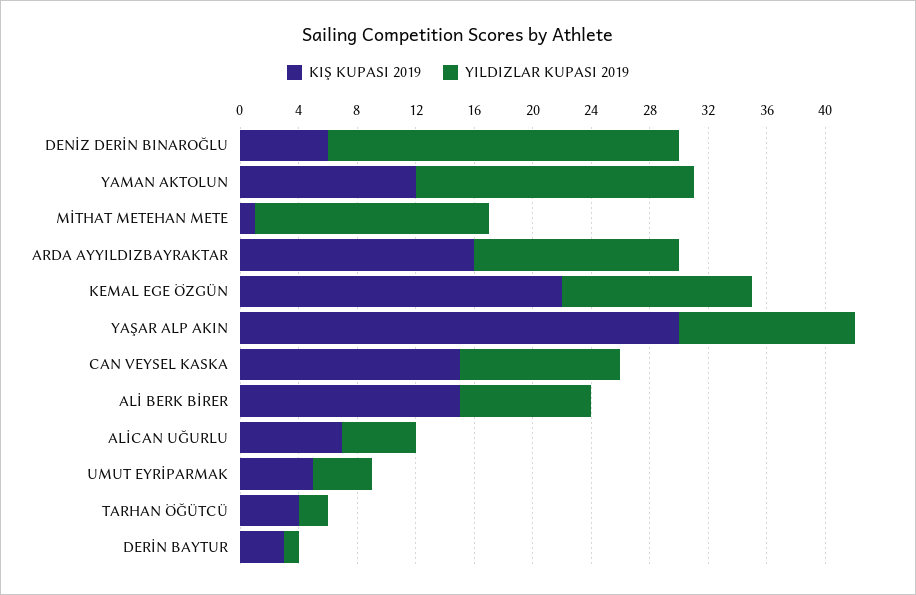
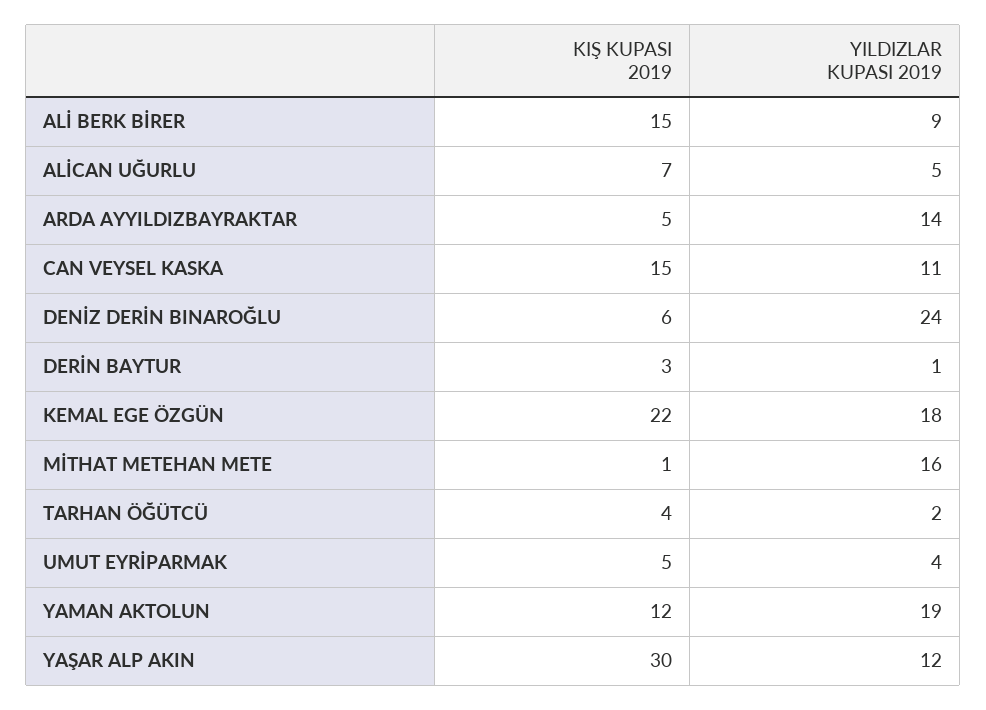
  {
    "KIŞ KUPASI 2019": {
      "DENİZ DERİN BINAROĞLU": 6,
      "YAMAN AKTOLUN": 12,
      "MİTHAT METEHAN METE": 1,
-     "ARDA AYYILDIZBAYRAKTAR": 16,
+     "ARDA AYYILDIZBAYRAKTAR": 5,
      "KEMAL EGE ÖZGÜN": 22,
      "YAŞAR ALP AKIN": 30,
      "CAN VEYSEL KASKA": 15,
      "ALİ BERK BİRER": 15,
      "ALİCAN UĞURLU": 7,
      "UMUT EYRİPARMAK": 5,
      "TARHAN ÖĞÜTCÜ": 4,
      "DERİN BAYTUR": 3
    },
    "YILDIZLAR KUPASI 2019": {
      "DENİZ DERİN BINAROĞLU": 24,
      "YAMAN AKTOLUN": 19,
      "MİTHAT METEHAN METE": 16,
      "ARDA AYYILDIZBAYRAKTAR": 14,
-     "KEMAL EGE ÖZGÜN": 13,
+     "KEMAL EGE ÖZGÜN": 18,
      "YAŞAR ALP AKIN": 12,
      "CAN VEYSEL KASKA": 11,
      "ALİ BERK BİRER": 9,
      "ALİCAN UĞURLU": 5,
      "UMUT EYRİPARMAK": 4,
      "TARHAN ÖĞÜTCÜ": 2,
      "DERİN BAYTUR": 1
    }
  }

